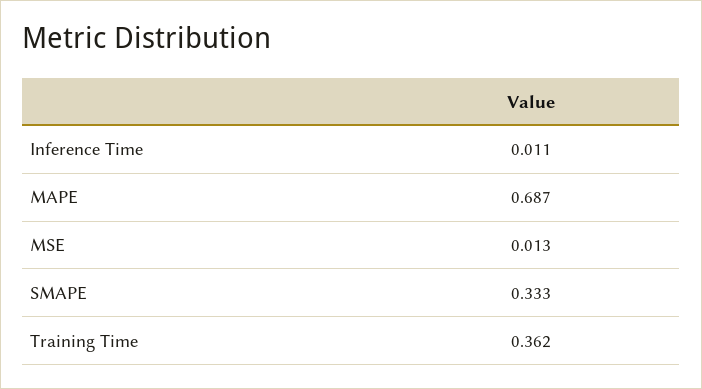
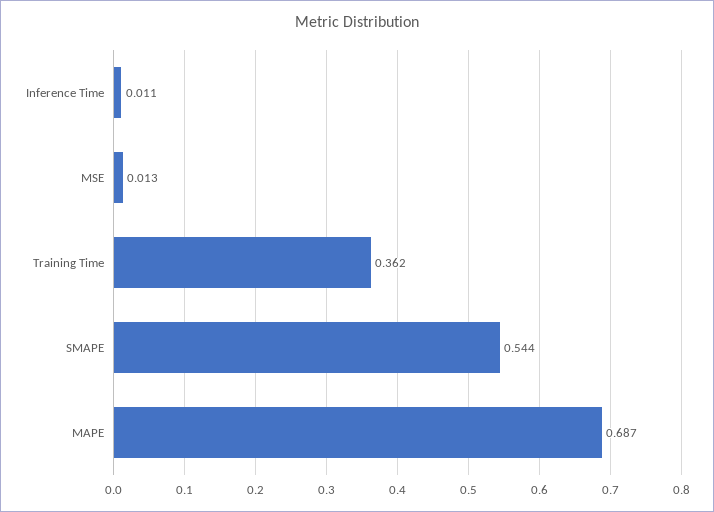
  {
    "Inference Time": 0.011,
    "MAPE": 0.687,
    "MSE": 0.013,
-   "SMAPE": 0.333,
+   "SMAPE": 0.544,
    "Training Time": 0.362
  }

